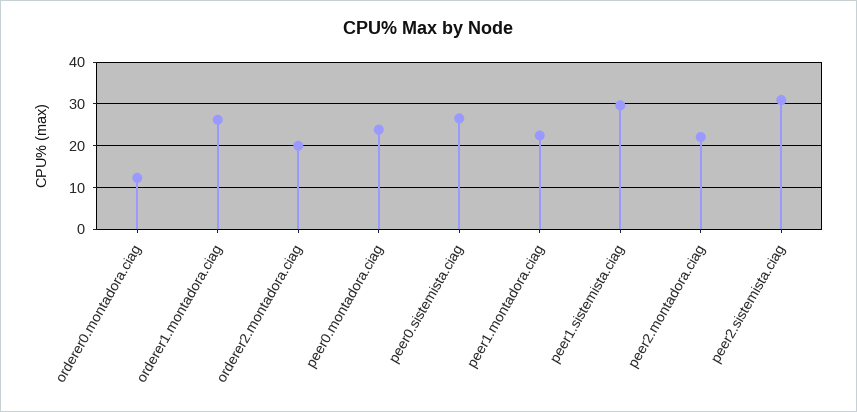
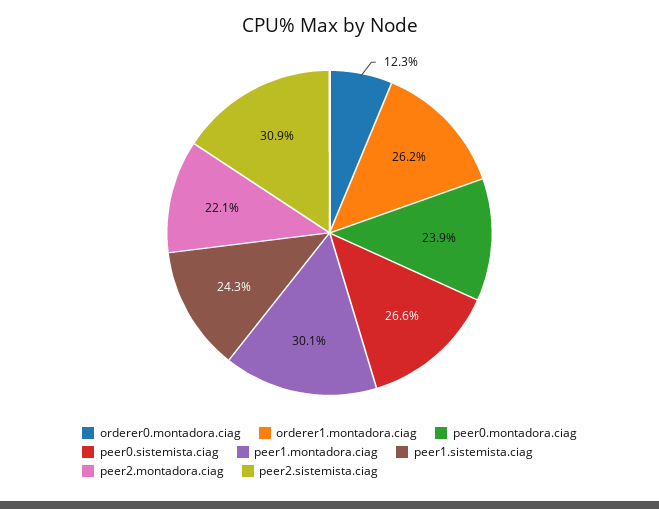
  {
    "orderer0.montadora.ciag": 12.3,
    "orderer1.montadora.ciag": 26.2,
-   "orderer2.montadora.ciag": 20,
    "peer0.montadora.ciag": 23.9,
    "peer0.sistemista.ciag": 26.6,
-   "peer1.montadora.ciag": 22,
+   "peer1.montadora.ciag": 30.1,
-   "peer1.sistemista.ciag": 30,
+   "peer1.sistemista.ciag": 24.3,
    "peer2.montadora.ciag": 22.1,
    "peer2.sistemista.ciag": 30.9
  }

